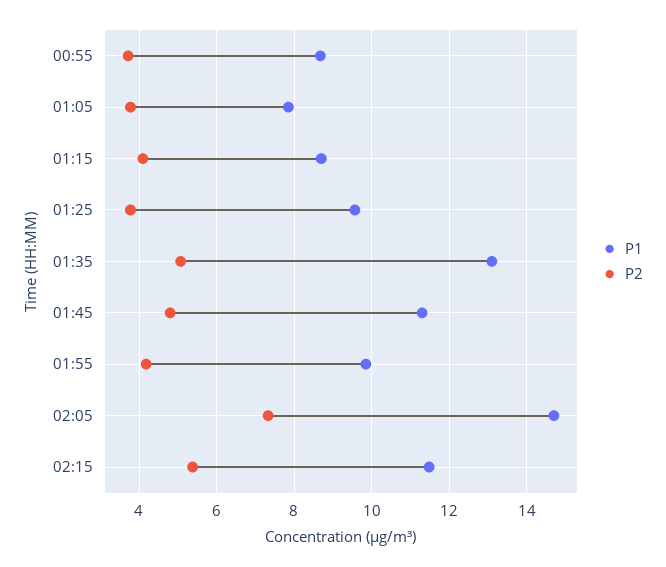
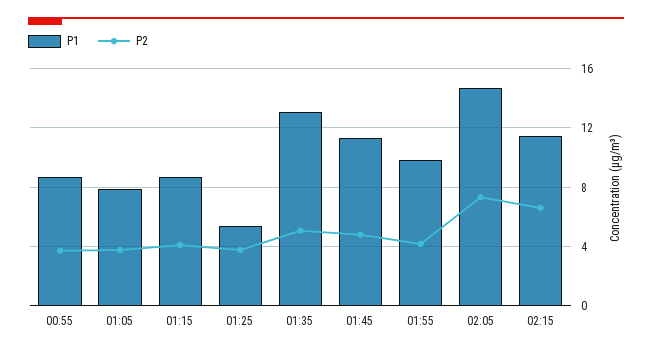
  {
    "P1": {
      "00:55": 8.6,
      "01:05": 7.8,
      "01:15": 8.8,
-     "01:25": 9.6,
+     "01:25": 5.5,
      "01:35": 13.2,
      "01:45": 11.4,
      "01:55": 9.8,
      "02:05": 14.8,
      "02:15": 11.4
    },
    "P2": {
      "00:55": 3.8,
      "01:05": 3.8,
      "01:15": 4.2,
      "01:25": 3.8,
      "01:35": 5,
      "01:45": 4.8,
      "01:55": 4.2,
      "02:05": 7.4,
-     "02:15": 5.4
+     "02:15": 6.5
    }
  }

